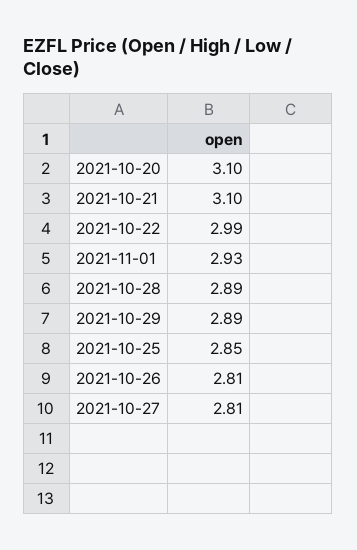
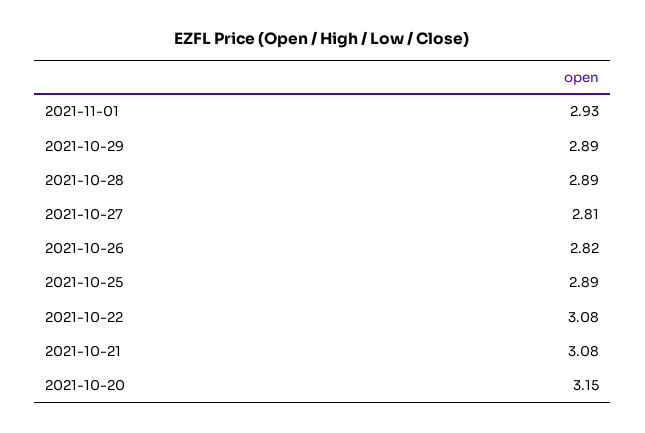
  {
-   "2021-10-20": 3.1,
+   "2021-10-20": 3.15,
-   "2021-10-21": 3.1,
+   "2021-10-21": 3.08,
-   "2021-10-22": 2.99,
+   "2021-10-22": 3.08,
    "2021-11-01": 2.93,
    "2021-10-28": 2.89,
    "2021-10-29": 2.89,
-   "2021-10-25": 2.85,
+   "2021-10-25": 2.89,
-   "2021-10-26": 2.81,
+   "2021-10-26": 2.82,
    "2021-10-27": 2.81
  }

